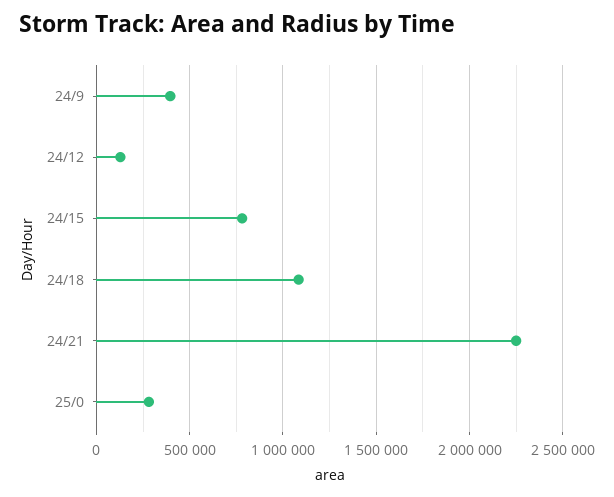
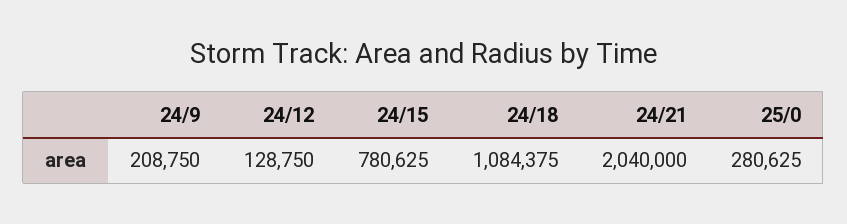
  {
-   "24/9": 400000,
+   "24/9": 208750,
    "24/12": 128750,
    "24/15": 780625,
    "24/18": 1084375,
-   "24/21": 2250000,
+   "24/21": 2040000,
    "25/0": 280625
  }

